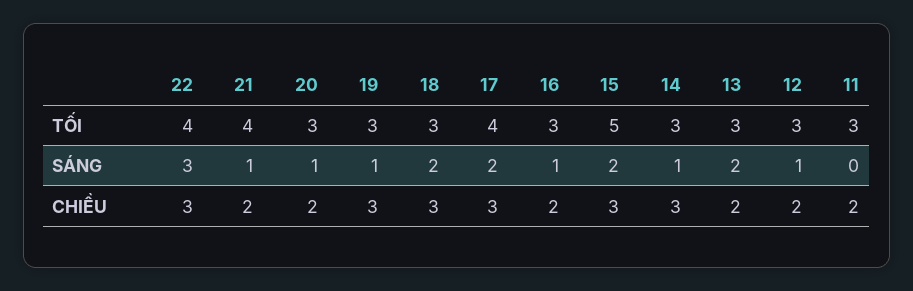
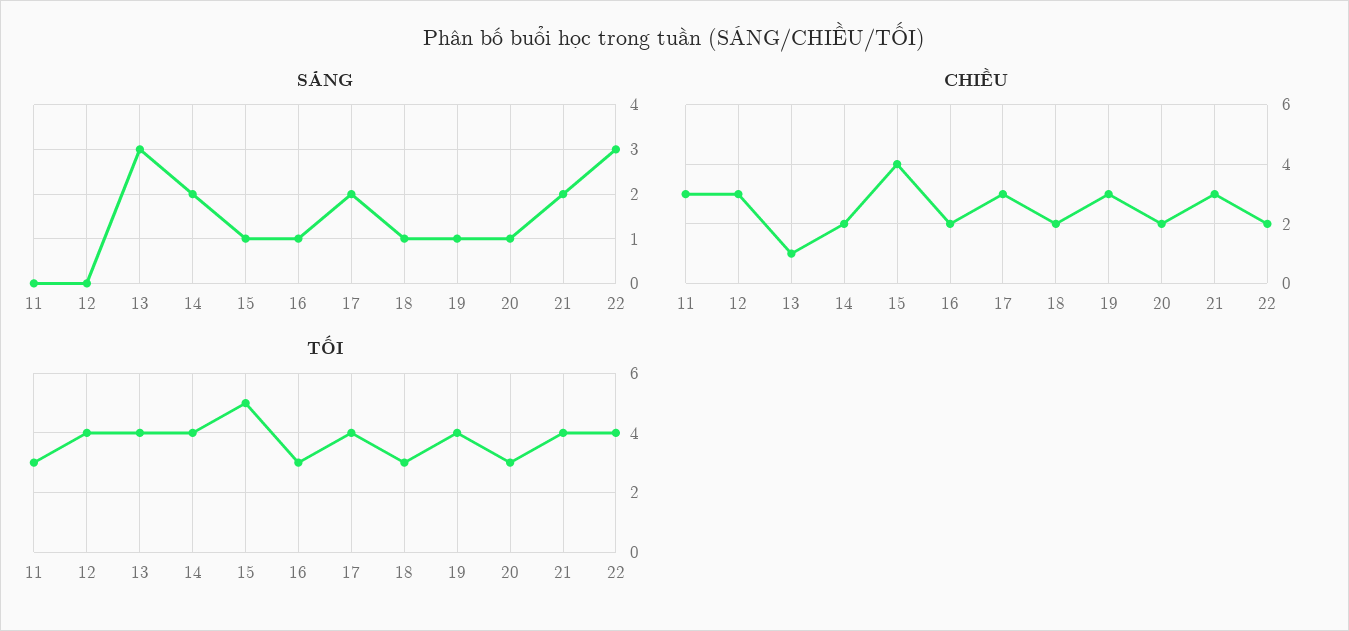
  {
    "TỐI": {
      "22": 4,
      "21": 4,
      "20": 3,
-     "19": 3,
+     "19": 4,
      "18": 3,
      "17": 4,
      "16": 3,
      "15": 5,
-     "14": 3,
+     "14": 4,
-     "13": 3,
+     "13": 4,
-     "12": 3,
+     "12": 4,
      "11": 3
    },
    "SÁNG": {
      "22": 3,
-     "21": 1,
+     "21": 2,
      "20": 1,
      "19": 1,
-     "18": 2,
+     "18": 1,
      "17": 2,
      "16": 1,
-     "15": 2,
+     "15": 1,
-     "14": 1,
+     "14": 2,
-     "13": 2,
+     "13": 3,
-     "12": 1,
+     "12": 0,
      "11": 0
    },
    "CHIỀU": {
-     "22": 3,
+     "22": 2,
-     "21": 2,
+     "21": 3,
      "20": 2,
      "19": 3,
-     "18": 3,
+     "18": 2,
      "17": 3,
      "16": 2,
-     "15": 3,
+     "15": 4,
-     "14": 3,
+     "14": 2,
-     "13": 2,
+     "13": 1,
-     "12": 2,
+     "12": 3,
-     "11": 2
+     "11": 3
    }
  }

